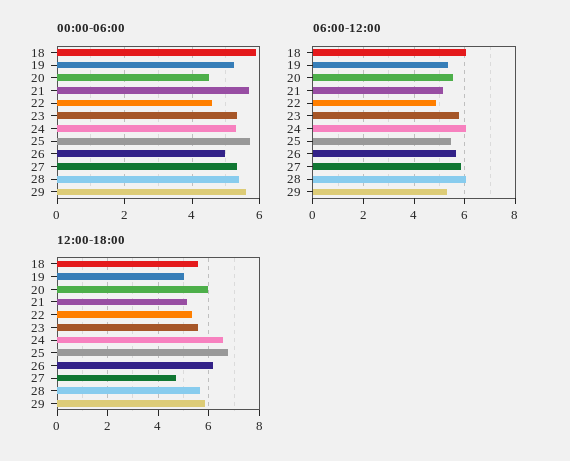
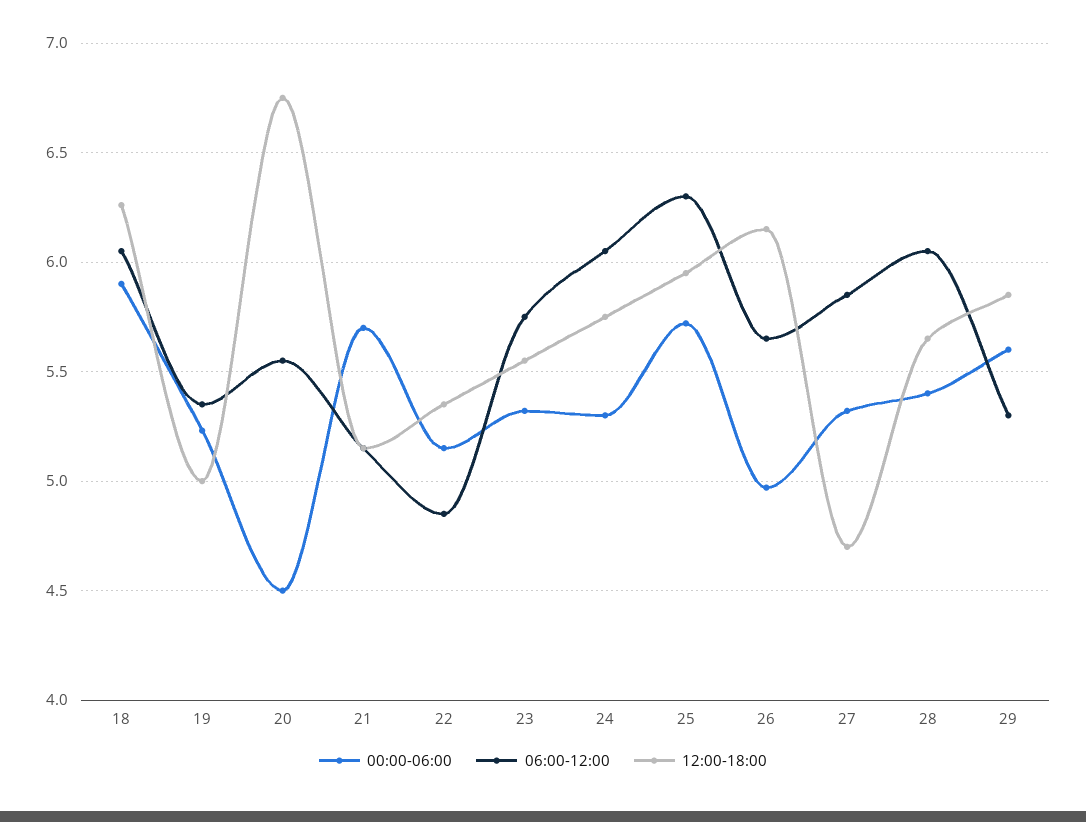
  {
    "00:00-06:00": {
      "18": 5.9,
      "19": 5.25,
      "20": 4.5,
      "21": 5.7,
-     "22": 4.6,
+     "22": 5.15,
      "23": 5.3,
      "24": 5.3,
      "25": 5.7,
      "26": 4.95,
      "27": 5.3,
      "28": 5.4,
      "29": 5.6
    },
    "06:00-12:00": {
      "18": 6.05,
      "19": 5.35,
      "20": 5.55,
      "21": 5.15,
      "22": 4.85,
      "23": 5.75,
      "24": 6.05,
-     "25": 5.5,
+     "25": 6.3,
      "26": 5.65,
      "27": 5.85,
      "28": 6.05,
      "29": 5.3
    },
    "12:00-18:00": {
-     "18": 5.5,
+     "18": 6.25,
      "19": 5,
-     "20": 6,
+     "20": 6.75,
      "21": 5.15,
      "22": 5.35,
      "23": 5.55,
-     "24": 6.5,
+     "24": 5.75,
-     "25": 6.75,
+     "25": 5.95,
      "26": 6.15,
      "27": 4.7,
      "28": 5.65,
      "29": 5.85
    }
  }

